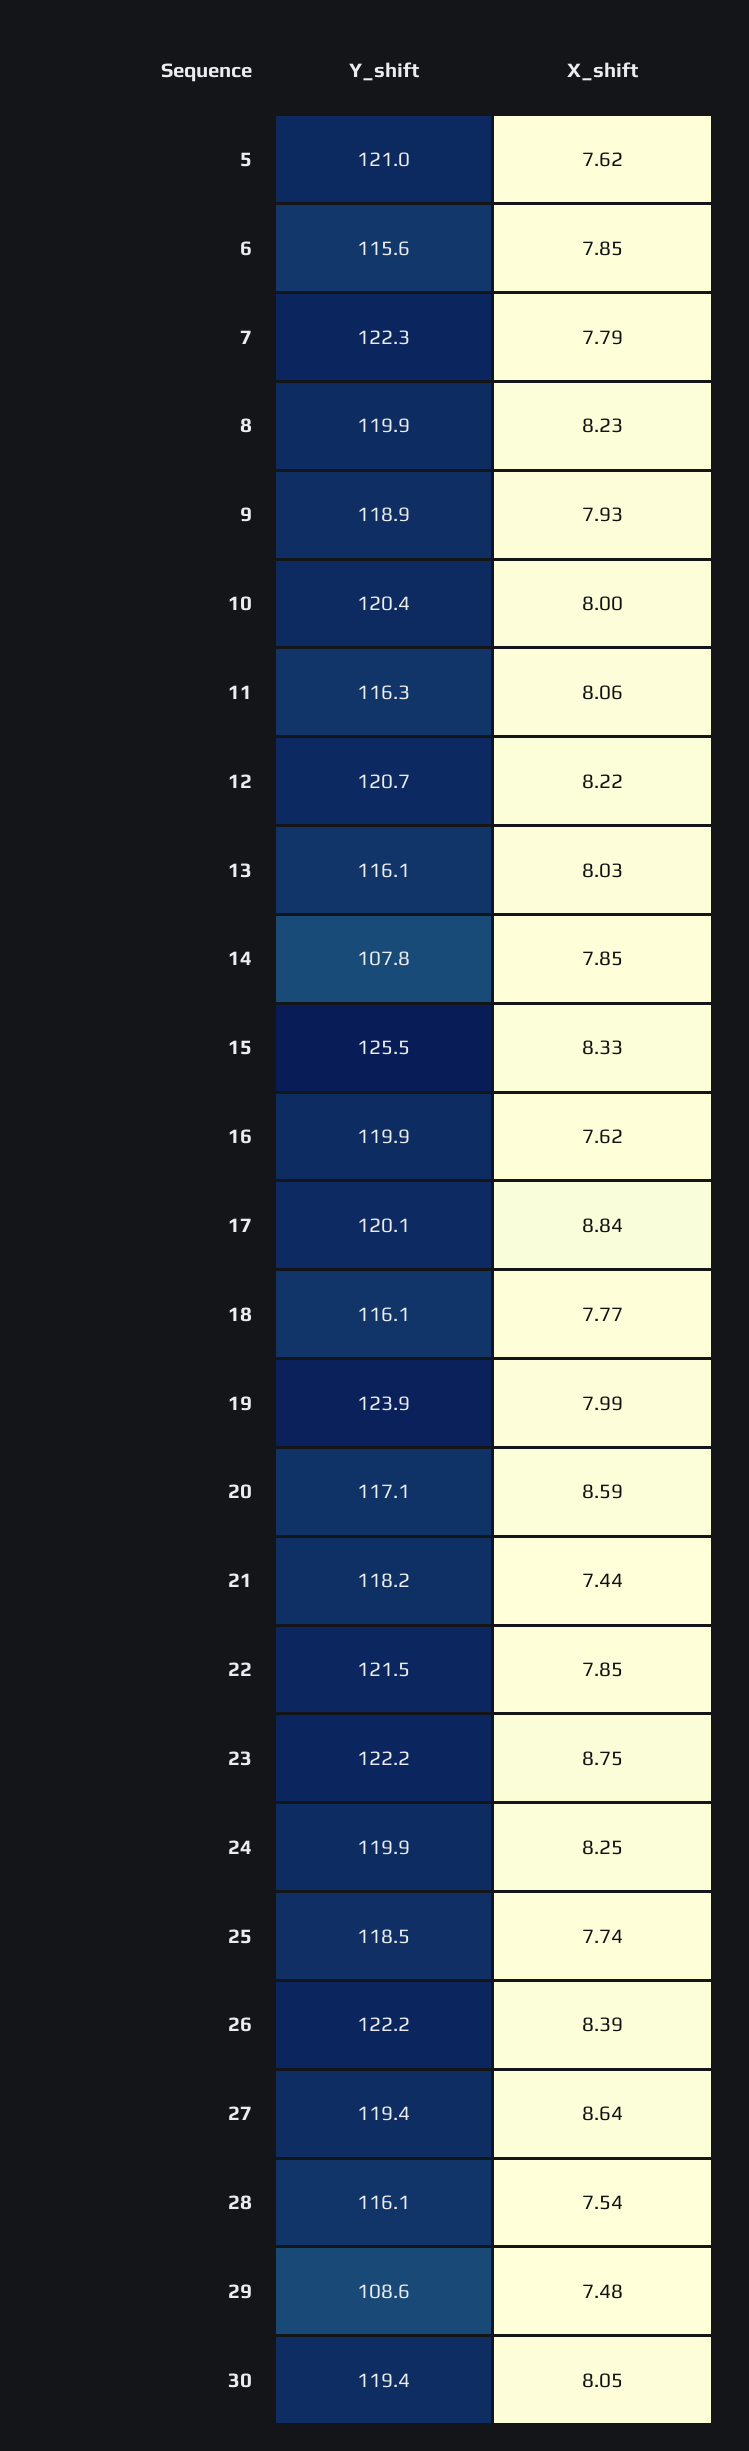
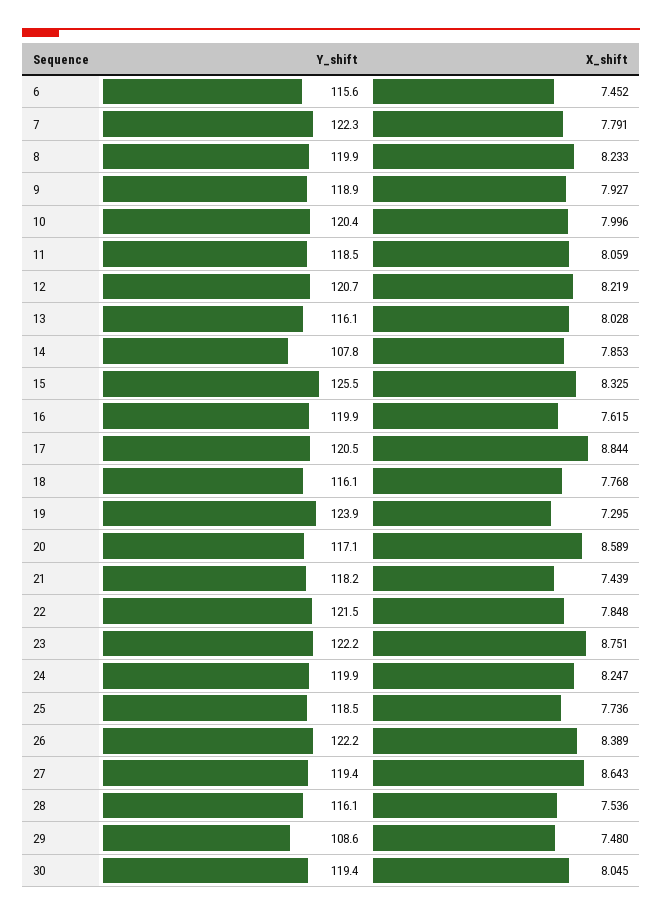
  {
    "Y_shift": {
-     "5": 121,
      "6": 115.6,
      "7": 122.3,
      "8": 119.9,
      "9": 118.9,
      "10": 120.4,
-     "11": 116.3,
+     "11": 118.5,
      "12": 120.7,
      "13": 116.1,
      "14": 107.8,
      "15": 125.5,
      "16": 119.9,
-     "17": 120.1,
+     "17": 120.5,
      "18": 116.1,
      "19": 123.9,
      "20": 117.1,
      "21": 118.2,
      "22": 121.5,
      "23": 122.2,
      "24": 119.9,
      "25": 118.5,
      "26": 122.2,
      "27": 119.4,
      "28": 116.1,
      "29": 108.6,
      "30": 119.4
    },
    "X_shift": {
-     "5": 7.62,
-     "6": 7.85,
+     "6": 7.452,
      "7": 7.791,
      "8": 8.233,
      "9": 7.927,
      "10": 7.996,
      "11": 8.059,
      "12": 8.219,
      "13": 8.028,
      "14": 7.853,
      "15": 8.325,
      "16": 7.615,
      "17": 8.844,
      "18": 7.768,
-     "19": 7.99,
+     "19": 7.295,
      "20": 8.589,
      "21": 7.439,
      "22": 7.848,
      "23": 8.751,
      "24": 8.247,
      "25": 7.736,
      "26": 8.389,
      "27": 8.643,
      "28": 7.536,
      "29": 7.48,
      "30": 8.045
    }
  }

